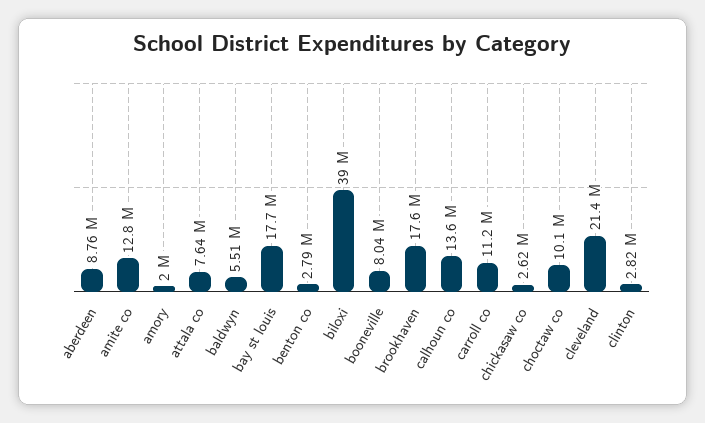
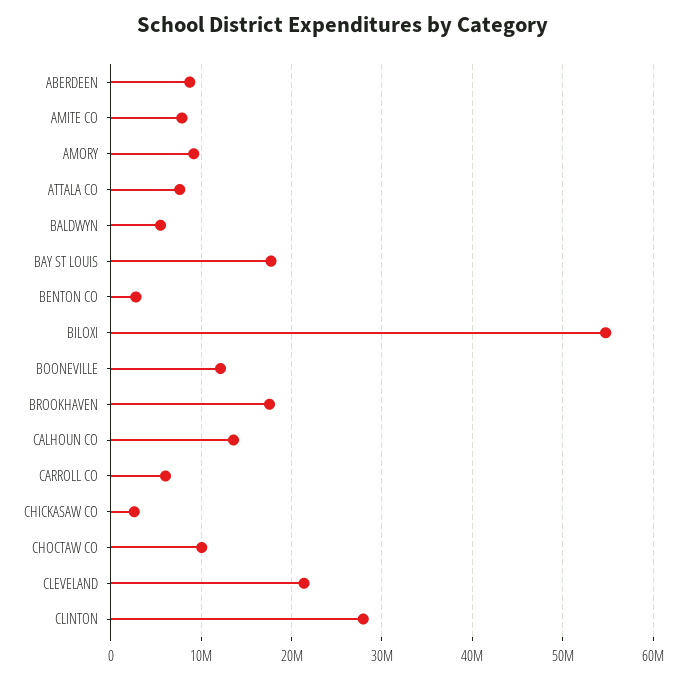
  {
    "aberdeen": 8760000,
-   "amite co": 12800000,
+   "amite co": 8000000,
-   "amory": 2000000,
+   "amory": 9000000,
    "attala co": 7640000,
    "baldwyn": 5510000,
    "bay st louis": 17700000,
    "benton co": 2790000,
-   "biloxi": 39000000,
+   "biloxi": 55000000,
-   "booneville": 8040000,
+   "booneville": 12000000,
    "brookhaven": 17600000,
    "calhoun co": 13600000,
-   "carroll co": 11200000,
+   "carroll co": 6000000,
    "chickasaw co": 2620000,
    "choctaw co": 10100000,
    "cleveland": 21400000,
-   "clinton": 2820000
+   "clinton": 28000000
  }

